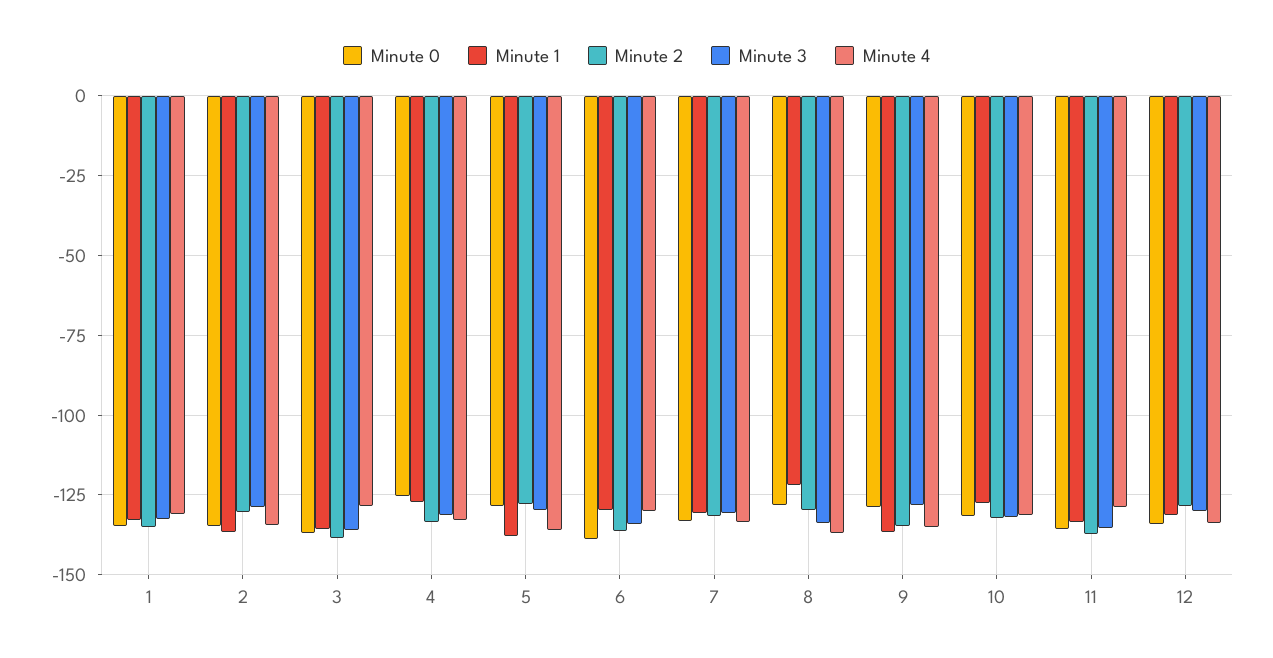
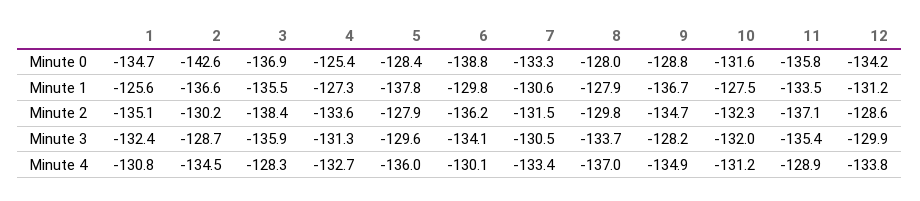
  {
    "Minute 0": {
      "1": -134.7,
-     "2": -135,
+     "2": -142.6,
      "3": -136.9,
      "4": -125.4,
      "5": -128.4,
      "6": -138.8,
      "7": -133.3,
      "8": -128,
      "9": -128.8,
      "10": -131.6,
      "11": -135.8,
      "12": -134.2
    },
    "Minute 1": {
-     "1": -132.5,
+     "1": -125.6,
      "2": -136.6,
      "3": -135.5,
      "4": -127.3,
      "5": -137.8,
      "6": -129.8,
      "7": -130.6,
-     "8": -122.5,
+     "8": -127.9,
      "9": -136.7,
      "10": -127.5,
      "11": -133.5,
      "12": -131.2
    },
    "Minute 2": {
      "1": -135.1,
      "2": -130.2,
      "3": -138.4,
      "4": -133.6,
      "5": -127.9,
      "6": -136.2,
      "7": -131.5,
      "8": -129.8,
      "9": -134.7,
      "10": -132.3,
      "11": -137.1,
      "12": -128.6
    },
    "Minute 3": {
      "1": -132.4,
      "2": -128.7,
      "3": -135.9,
      "4": -131.3,
      "5": -129.6,
      "6": -134.1,
      "7": -130.5,
      "8": -133.7,
      "9": -128.2,
      "10": -132,
      "11": -135.4,
      "12": -129.9
    },
    "Minute 4": {
      "1": -130.8,
      "2": -134.5,
      "3": -128.3,
      "4": -132.7,
      "5": -136,
      "6": -130.1,
      "7": -133.4,
      "8": -137,
      "9": -134.9,
      "10": -131.2,
      "11": -128.9,
      "12": -133.8
    }
  }

